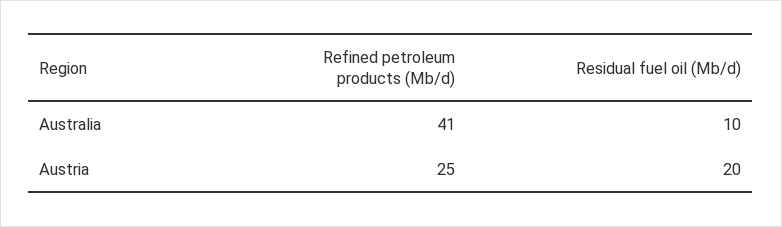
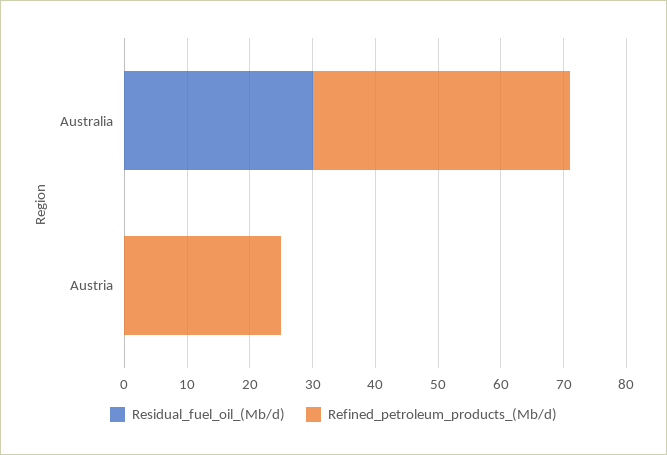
  {
    "Refined petroleum products (Mb/d)": {
      "Australia": 41,
      "Austria": 25
    },
    "Residual fuel oil (Mb/d)": {
-     "Australia": 10,
+     "Australia": 30,
-     "Austria": 20
+     "Austria": 0
    }
  }

